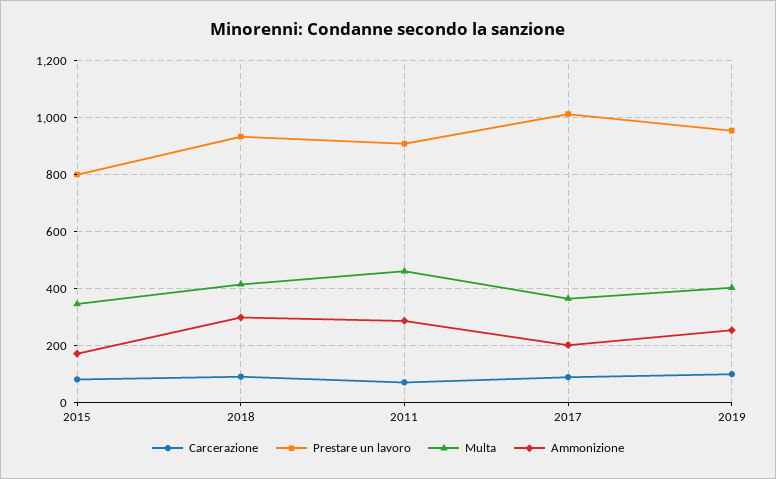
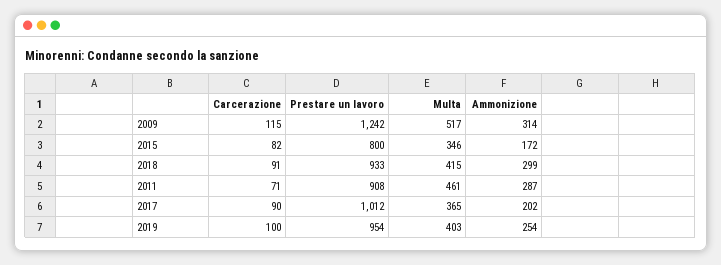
  {
    "Carcerazione": {
      "2015": 82,
      "2018": 91,
      "2011": 71,
      "2017": 90,
-     "2019": 100
+     "2019": 100,
+     "2009": 115
    },
    "Prestare un lavoro": {
      "2015": 800,
      "2018": 933,
      "2011": 908,
      "2017": 1012,
-     "2019": 954
+     "2019": 954,
+     "2009": 1242
    },
    "Multa": {
      "2015": 346,
      "2018": 415,
      "2011": 461,
      "2017": 365,
-     "2019": 403
+     "2019": 403,
+     "2009": 517
    },
    "Ammonizione": {
      "2015": 172,
      "2018": 299,
      "2011": 287,
      "2017": 202,
-     "2019": 254
+     "2019": 254,
+     "2009": 314
    }
  }

